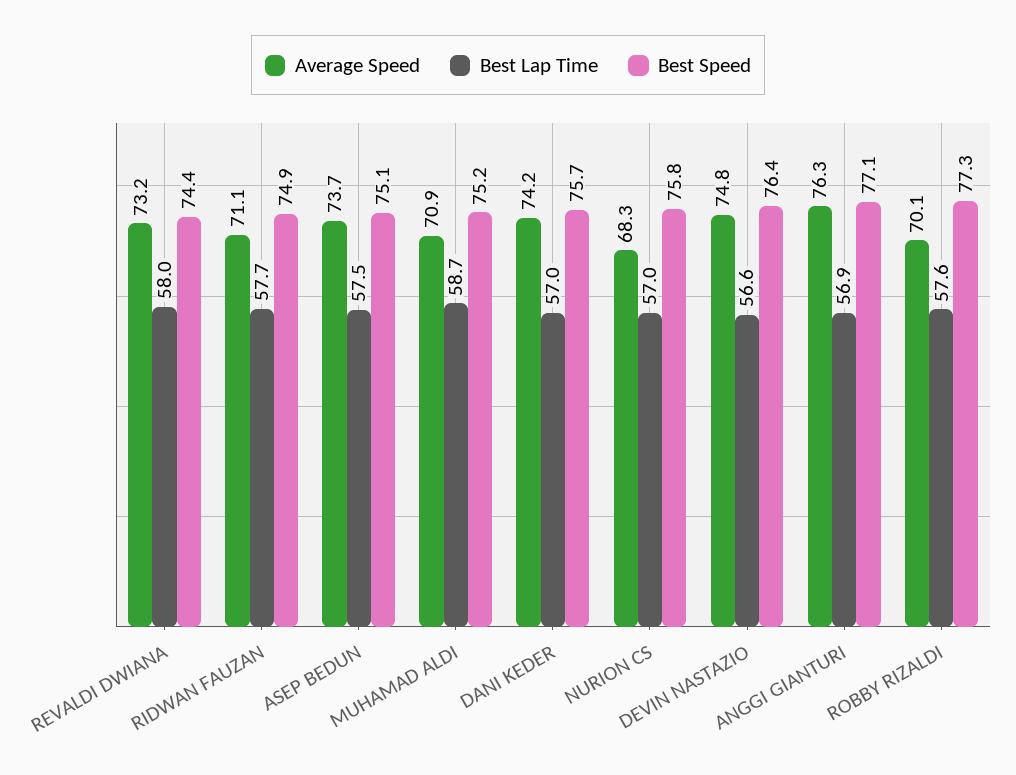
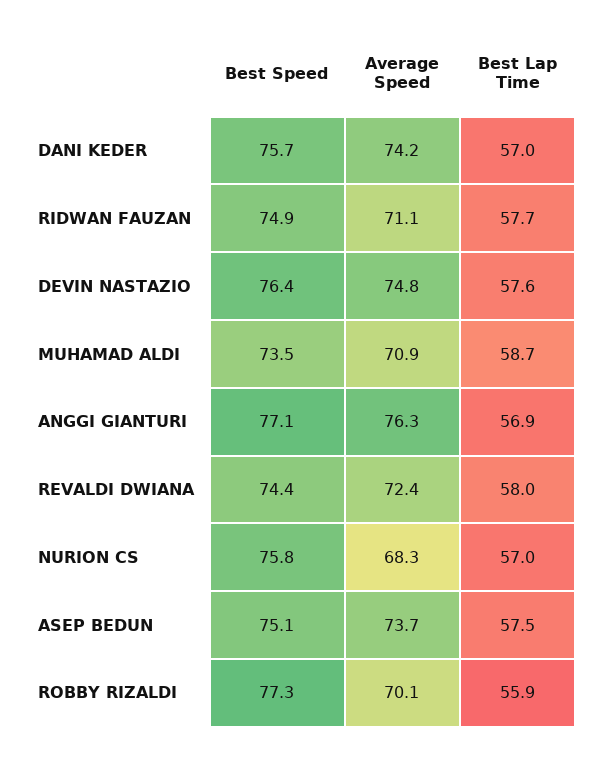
  {
    "Average Speed": {
-     "REVALDI DWIANA": 73.2,
+     "REVALDI DWIANA": 72.4,
      "RIDWAN FAUZAN": 71.1,
      "ASEP BEDUN": 73.7,
      "MUHAMAD ALDI": 70.9,
      "DANI KEDER": 74.2,
      "NURION CS": 68.3,
      "DEVIN NASTAZIO": 74.8,
      "ANGGI GIANTURI": 76.3,
      "ROBBY RIZALDI": 70.1
    },
    "Best Lap Time": {
      "REVALDI DWIANA": 58,
      "RIDWAN FAUZAN": 57.7,
      "ASEP BEDUN": 57.5,
      "MUHAMAD ALDI": 58.7,
      "DANI KEDER": 57,
      "NURION CS": 57,
-     "DEVIN NASTAZIO": 56.6,
+     "DEVIN NASTAZIO": 57.6,
      "ANGGI GIANTURI": 56.9,
-     "ROBBY RIZALDI": 57.6
+     "ROBBY RIZALDI": 55.9
    },
    "Best Speed": {
      "REVALDI DWIANA": 74.4,
      "RIDWAN FAUZAN": 74.9,
      "ASEP BEDUN": 75.1,
-     "MUHAMAD ALDI": 75.2,
+     "MUHAMAD ALDI": 73.5,
      "DANI KEDER": 75.7,
      "NURION CS": 75.8,
      "DEVIN NASTAZIO": 76.4,
      "ANGGI GIANTURI": 77.1,
      "ROBBY RIZALDI": 77.3
    }
  }

